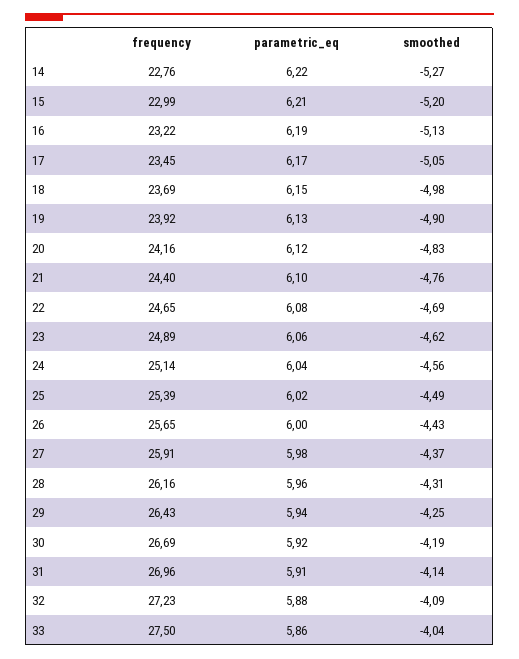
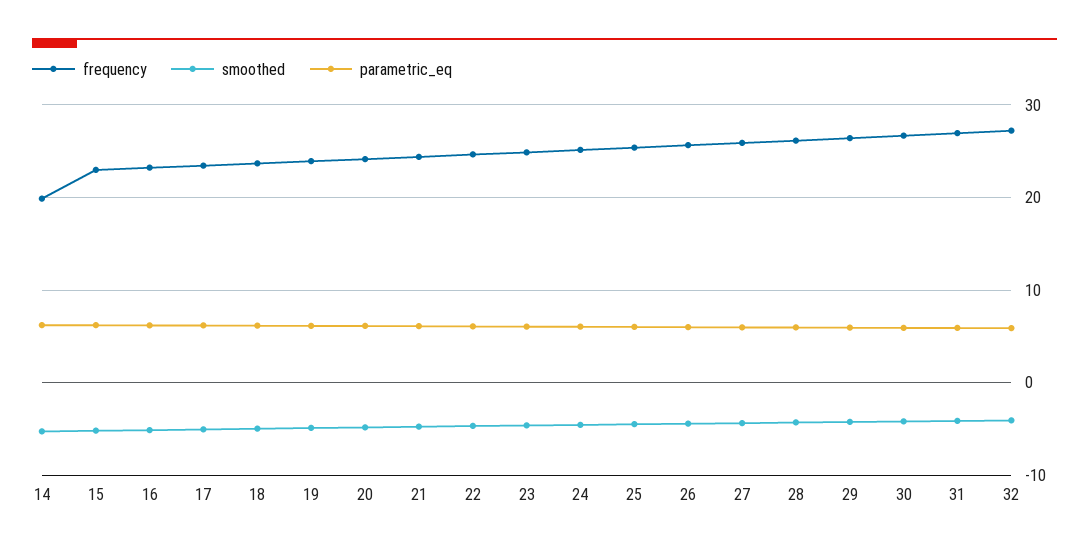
  {
    "frequency": {
-     "14": 22.76,
+     "14": 20,
      "15": 22.99,
      "16": 23.22,
      "17": 23.45,
      "18": 23.69,
      "19": 23.92,
      "20": 24.16,
      "21": 24.4,
      "22": 24.65,
      "23": 24.89,
      "24": 25.14,
      "25": 25.39,
      "26": 25.65,
      "27": 25.91,
      "28": 26.16,
      "29": 26.43,
      "30": 26.69,
      "31": 26.96,
-     "32": 27.23,
+     "32": 27.23
-     "33": 27.5
    },
    "parametric_eq": {
      "14": 6.22,
      "15": 6.21,
      "16": 6.19,
      "17": 6.17,
      "18": 6.15,
      "19": 6.13,
      "20": 6.12,
      "21": 6.1,
      "22": 6.08,
      "23": 6.06,
      "24": 6.04,
      "25": 6.02,
      "26": 6,
      "27": 5.98,
      "28": 5.96,
      "29": 5.94,
      "30": 5.92,
      "31": 5.91,
-     "32": 5.88,
+     "32": 5.88
-     "33": 5.86
    },
    "smoothed": {
      "14": -5.27,
      "15": -5.2,
      "16": -5.13,
      "17": -5.05,
      "18": -4.98,
      "19": -4.9,
      "20": -4.83,
      "21": -4.76,
      "22": -4.69,
      "23": -4.62,
      "24": -4.56,
      "25": -4.49,
      "26": -4.43,
      "27": -4.37,
      "28": -4.31,
      "29": -4.25,
      "30": -4.19,
      "31": -4.14,
-     "32": -4.09,
+     "32": -4.09
-     "33": -4.04
    }
  }

